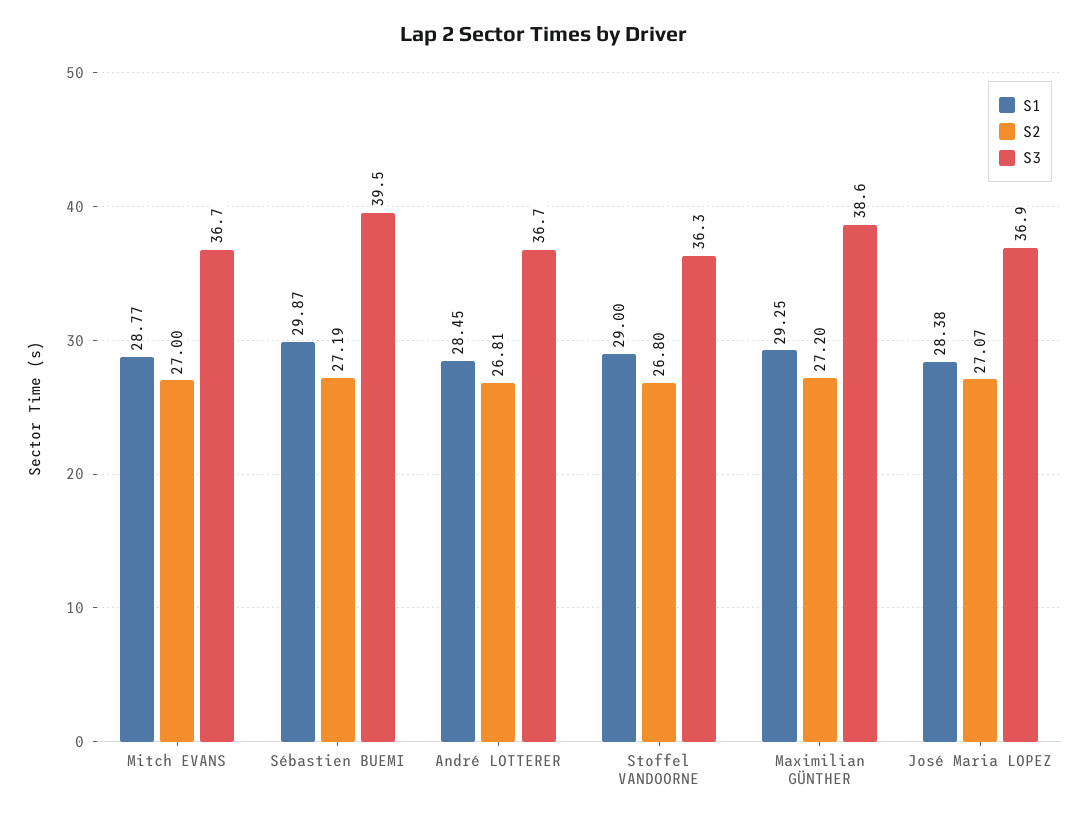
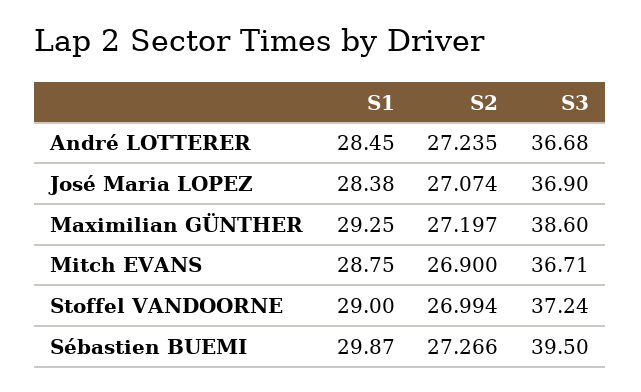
  {
    "S1": {
-     "Mitch EVANS": 28.77,
+     "Mitch EVANS": 28.75,
      "Sébastien BUEMI": 29.87,
      "André LOTTERER": 28.45,
      "Stoffel VANDOORNE": 29,
      "Maximilian GÜNTHER": 29.25,
      "José Maria LOPEZ": 28.38
    },
    "S2": {
-     "Mitch EVANS": 27,
+     "Mitch EVANS": 26.9,
-     "Sébastien BUEMI": 27.19,
+     "Sébastien BUEMI": 27.266,
-     "André LOTTERER": 26.81,
+     "André LOTTERER": 27.235,
-     "Stoffel VANDOORNE": 26.8,
+     "Stoffel VANDOORNE": 26.994,
      "Maximilian GÜNTHER": 27.197,
      "José Maria LOPEZ": 27.074
    },
    "S3": {
      "Mitch EVANS": 36.71,
      "Sébastien BUEMI": 39.5,
      "André LOTTERER": 36.68,
-     "Stoffel VANDOORNE": 36.3,
+     "Stoffel VANDOORNE": 37.24,
      "Maximilian GÜNTHER": 38.6,
      "José Maria LOPEZ": 36.9
    }
  }

